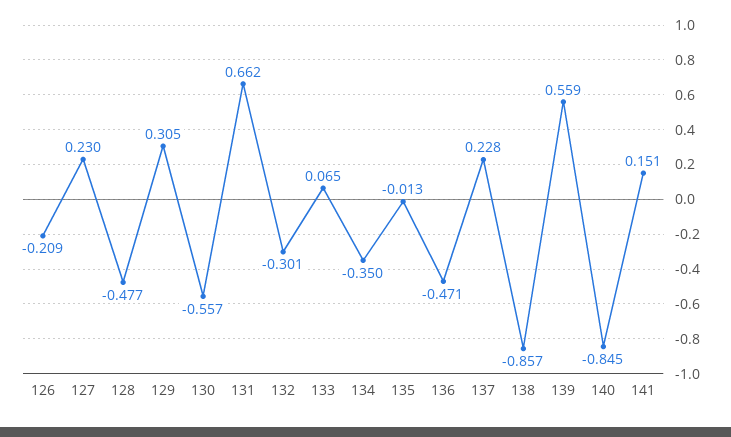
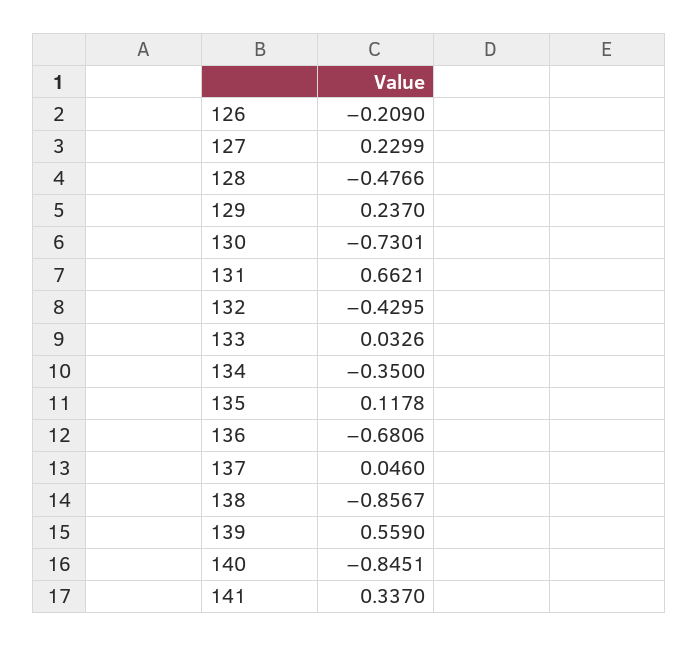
  {
    "126": -0.209,
    "127": 0.2299,
    "128": -0.4766,
-   "129": 0.305,
+   "129": 0.237,
-   "130": -0.557,
+   "130": -0.7301,
    "131": 0.6621,
-   "132": -0.301,
+   "132": -0.4295,
-   "133": 0.065,
+   "133": 0.0326,
    "134": -0.35,
-   "135": -0.013,
+   "135": 0.1178,
-   "136": -0.471,
+   "136": -0.6806,
-   "137": 0.228,
+   "137": 0.046,
    "138": -0.8567,
    "139": 0.559,
    "140": -0.8451,
-   "141": 0.151
+   "141": 0.337
  }

